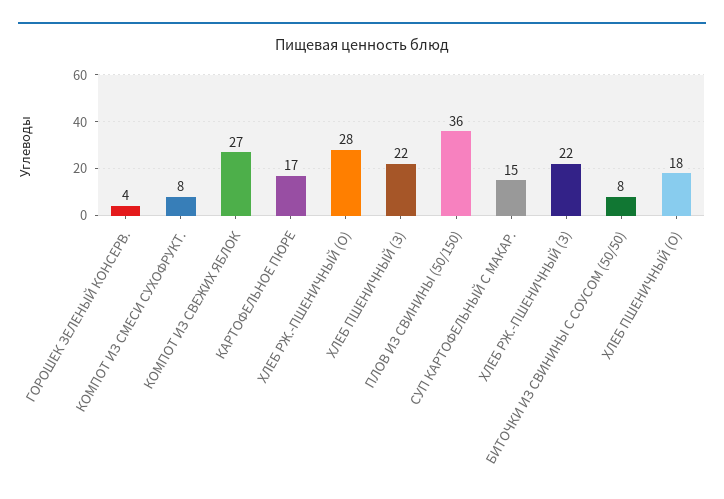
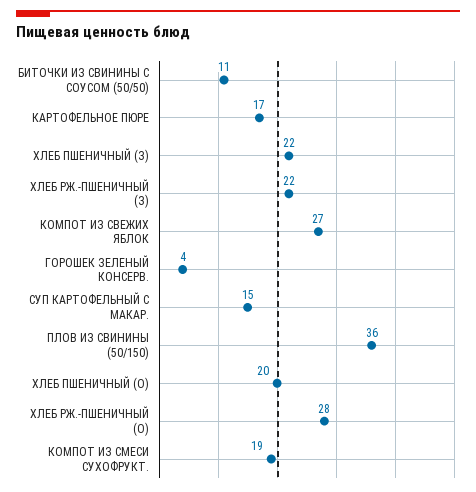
  {
    "ГОРОШЕК ЗЕЛЕНЫЙ КОНСЕРВ.": 4,
-   "КОМПОТ ИЗ СМЕСИ СУХОФРУКТ.": 8,
+   "КОМПОТ ИЗ СМЕСИ СУХОФРУКТ.": 19,
    "КОМПОТ ИЗ СВЕЖИХ ЯБЛОК": 27,
    "КАРТОФЕЛЬНОЕ ПЮРЕ": 17,
    "ХЛЕБ РЖ.-ПШЕНИЧНЫЙ (О)": 28,
    "ХЛЕБ ПШЕНИЧНЫЙ (З)": 22,
    "ПЛОВ ИЗ СВИНИНЫ (50/150)": 36,
    "СУП КАРТОФЕЛЬНЫЙ С МАКАР.": 15,
    "ХЛЕБ РЖ.-ПШЕНИЧНЫЙ (З)": 22,
-   "БИТОЧКИ ИЗ СВИНИНЫ С СОУСОМ (50/50)": 8,
+   "БИТОЧКИ ИЗ СВИНИНЫ С СОУСОМ (50/50)": 11,
-   "ХЛЕБ ПШЕНИЧНЫЙ (О)": 18
+   "ХЛЕБ ПШЕНИЧНЫЙ (О)": 20
  }

